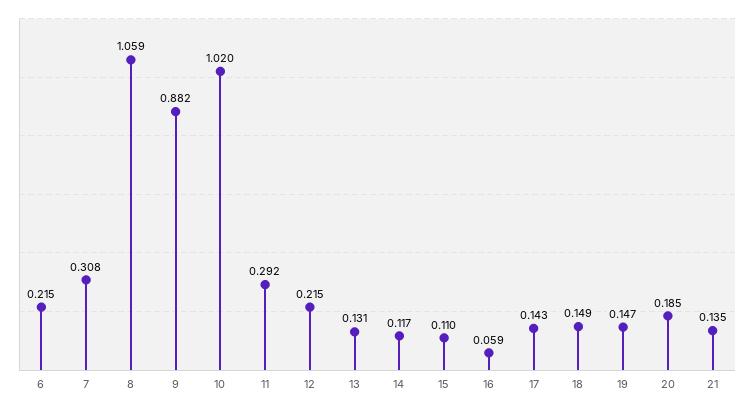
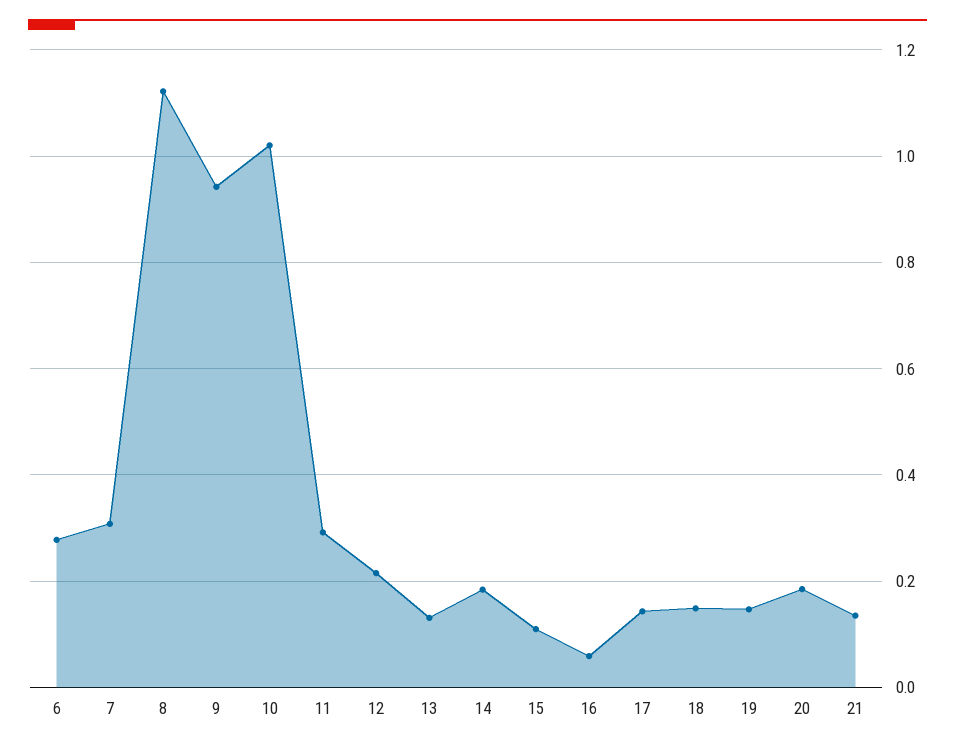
  {
-   "6": 0.215,
+   "6": 0.28,
    "7": 0.308,
-   "8": 1.059,
+   "8": 1.12,
-   "9": 0.882,
+   "9": 0.94,
    "10": 1.02,
    "11": 0.292,
    "12": 0.215,
    "13": 0.131,
-   "14": 0.117,
+   "14": 0.18,
    "15": 0.11,
    "16": 0.059,
    "17": 0.143,
    "18": 0.149,
    "19": 0.147,
    "20": 0.185,
    "21": 0.135
  }

